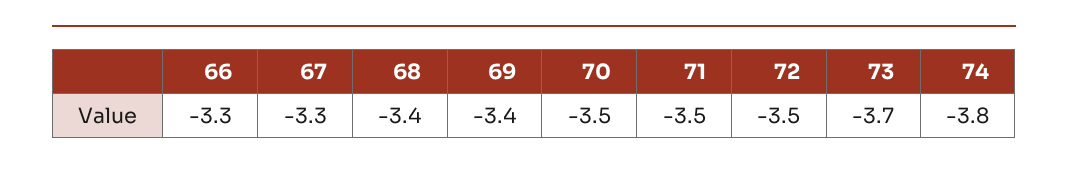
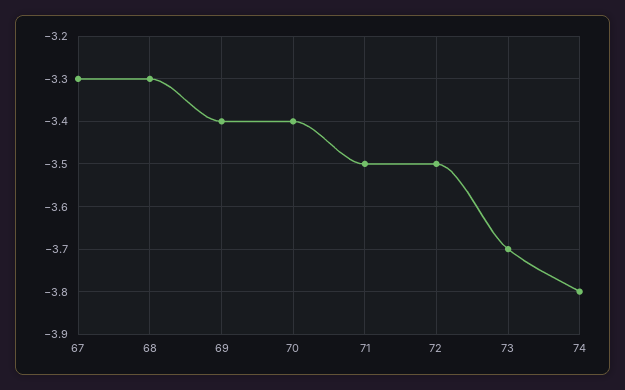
  {
-   "66": -3.3,
    "67": -3.3,
-   "68": -3.4,
+   "68": -3.3,
    "69": -3.4,
-   "70": -3.5,
+   "70": -3.4,
    "71": -3.5,
    "72": -3.5,
    "73": -3.7,
    "74": -3.8
  }

